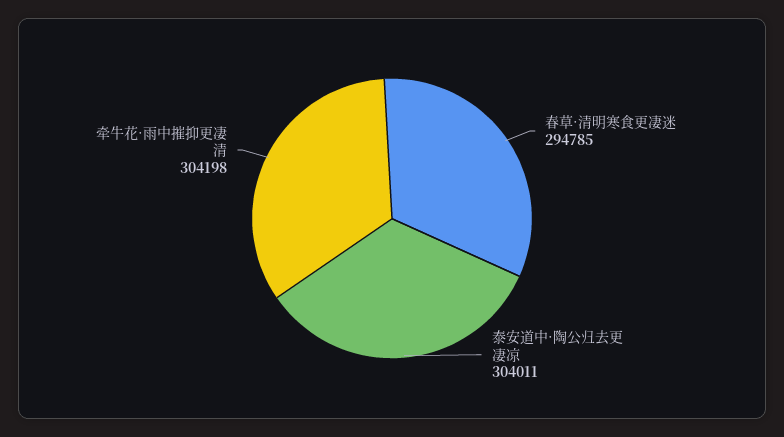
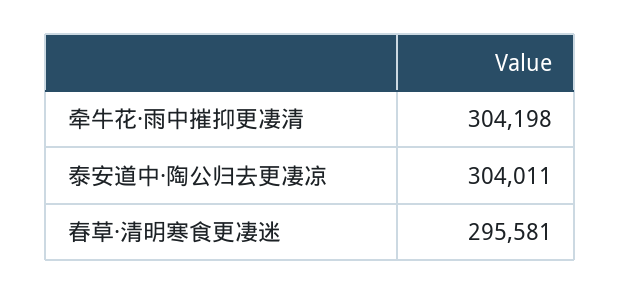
  {
-   "春草·清明寒食更凄迷": 294785,
+   "春草·清明寒食更凄迷": 295581,
    "泰安道中·陶公归去更凄凉": 304011,
    "牵牛花·雨中摧抑更凄清": 304198
  }

